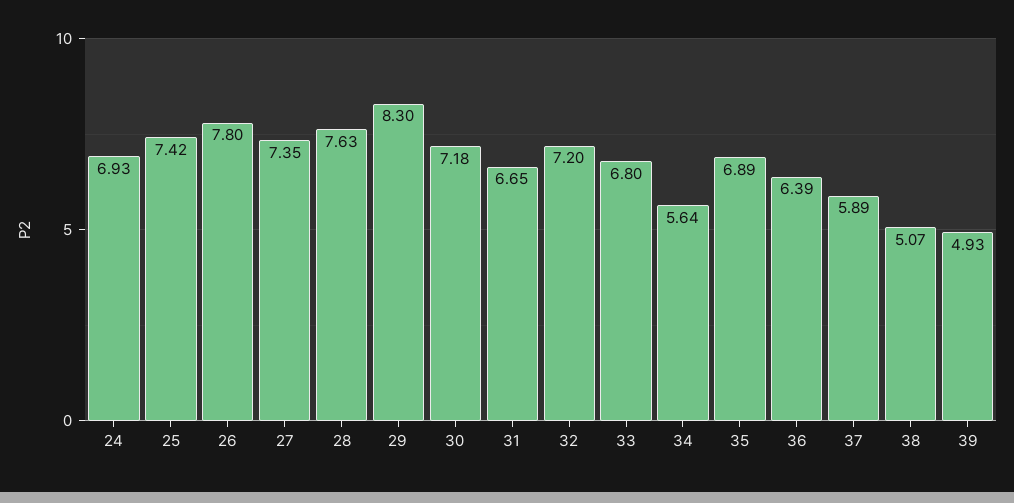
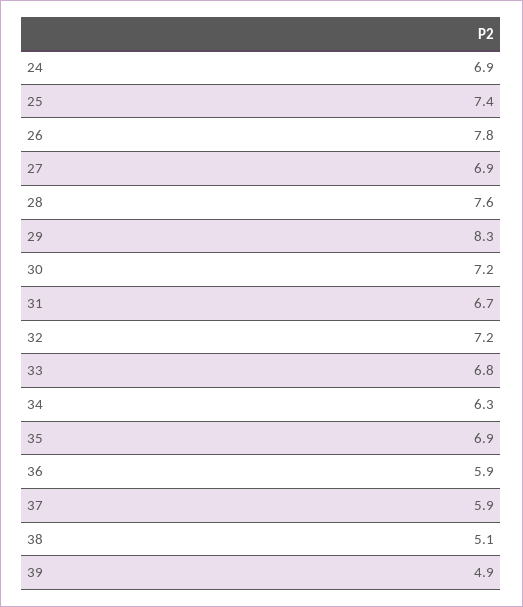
  {
    "24": 6.93,
    "25": 7.42,
    "26": 7.8,
-   "27": 7.35,
+   "27": 6.9,
    "28": 7.63,
    "29": 8.3,
    "30": 7.18,
    "31": 6.65,
    "32": 7.2,
    "33": 6.8,
-   "34": 5.64,
+   "34": 6.3,
    "35": 6.89,
-   "36": 6.39,
+   "36": 5.9,
    "37": 5.89,
    "38": 5.07,
    "39": 4.93
  }

